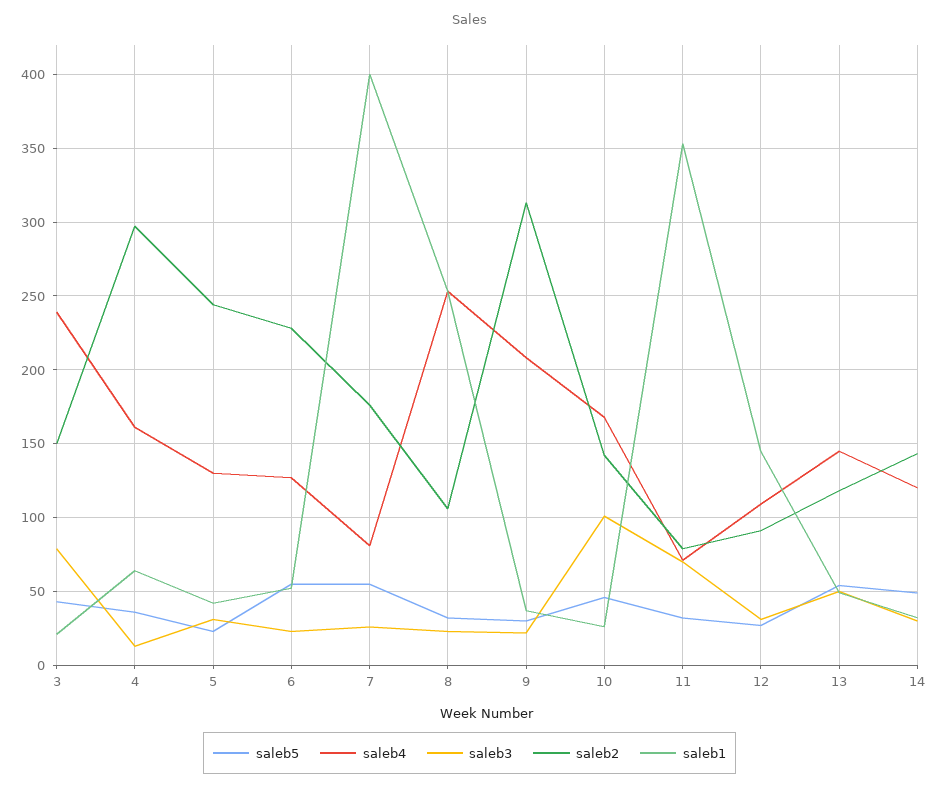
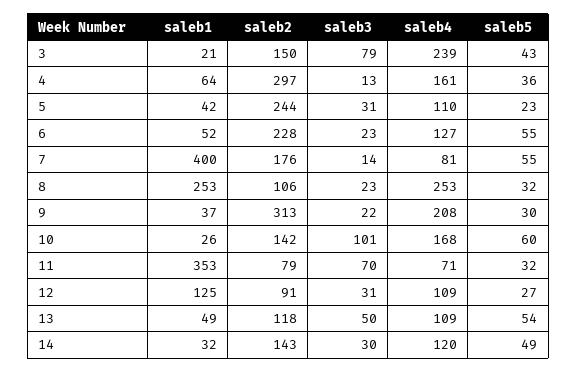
  {
    "saleb5": {
      "3": 43,
      "4": 36,
      "5": 23,
      "6": 55,
      "7": 55,
      "8": 32,
      "9": 30,
-     "10": 45,
+     "10": 60,
      "11": 32,
      "12": 27,
      "13": 54,
      "14": 49
    },
    "saleb4": {
      "3": 239,
      "4": 161,
-     "5": 130,
+     "5": 110,
      "6": 127,
      "7": 81,
      "8": 253,
      "9": 208,
      "10": 168,
      "11": 71,
      "12": 109,
-     "13": 145,
+     "13": 109,
      "14": 120
    },
    "saleb3": {
      "3": 79,
      "4": 13,
      "5": 31,
      "6": 23,
-     "7": 25,
+     "7": 14,
      "8": 23,
      "9": 22,
      "10": 101,
      "11": 70,
      "12": 31,
      "13": 50,
      "14": 30
    },
    "saleb2": {
      "3": 150,
      "4": 297,
      "5": 244,
      "6": 228,
      "7": 176,
      "8": 106,
      "9": 313,
      "10": 142,
      "11": 79,
      "12": 91,
      "13": 118,
      "14": 143
    },
    "saleb1": {
      "3": 21,
      "4": 64,
      "5": 42,
      "6": 52,
      "7": 400,
      "8": 253,
      "9": 37,
      "10": 26,
      "11": 353,
-     "12": 145,
+     "12": 125,
      "13": 49,
      "14": 32
    }
  }

